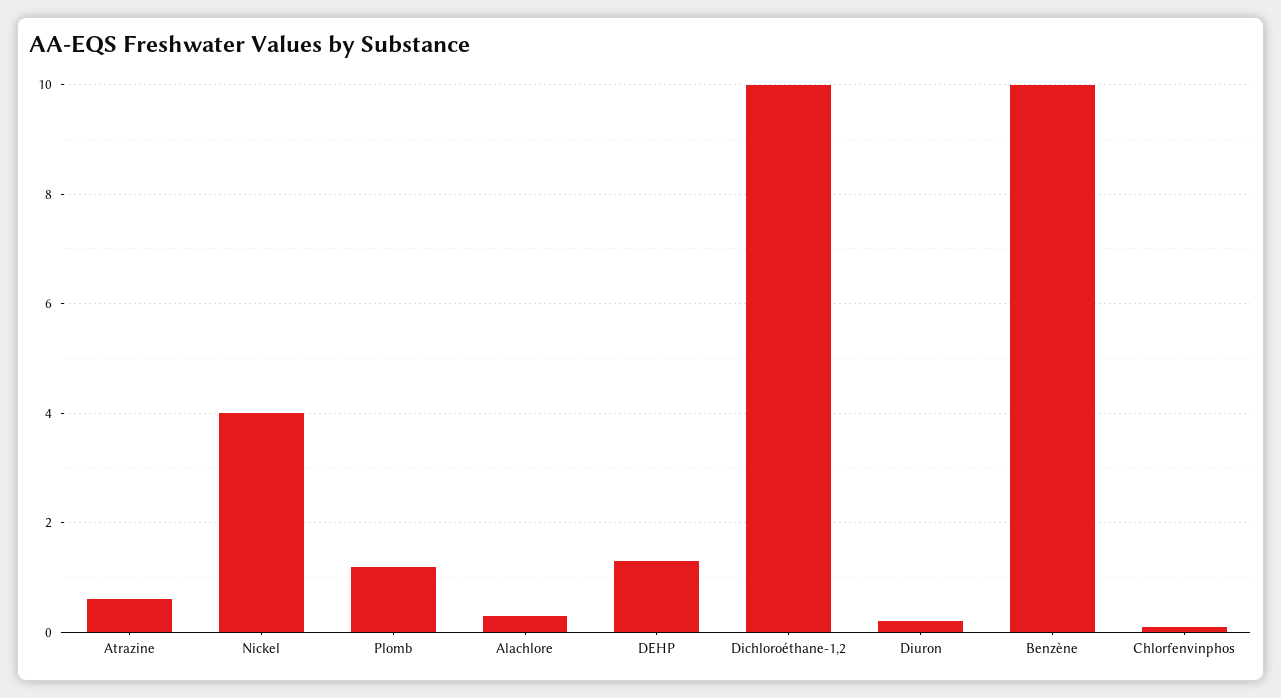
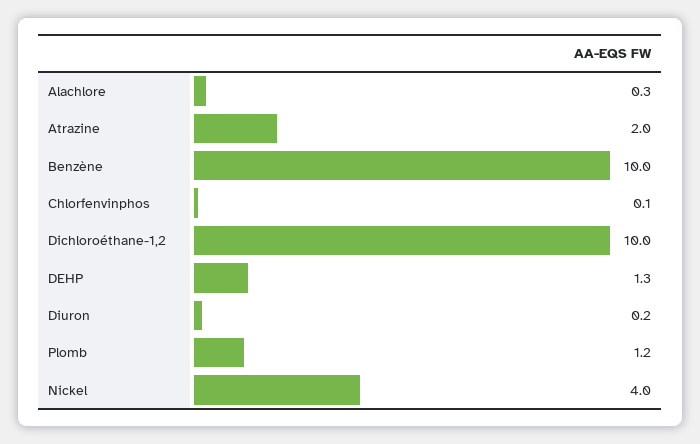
  {
-   "Atrazine": 0.5,
+   "Atrazine": 2,
    "Nickel": 4,
    "Plomb": 1.2,
    "Alachlore": 0.3,
    "DEHP": 1.3,
    "Dichloroéthane-1,2": 10,
    "Diuron": 0.2,
    "Benzène": 10,
    "Chlorfenvinphos": 0.1
  }

